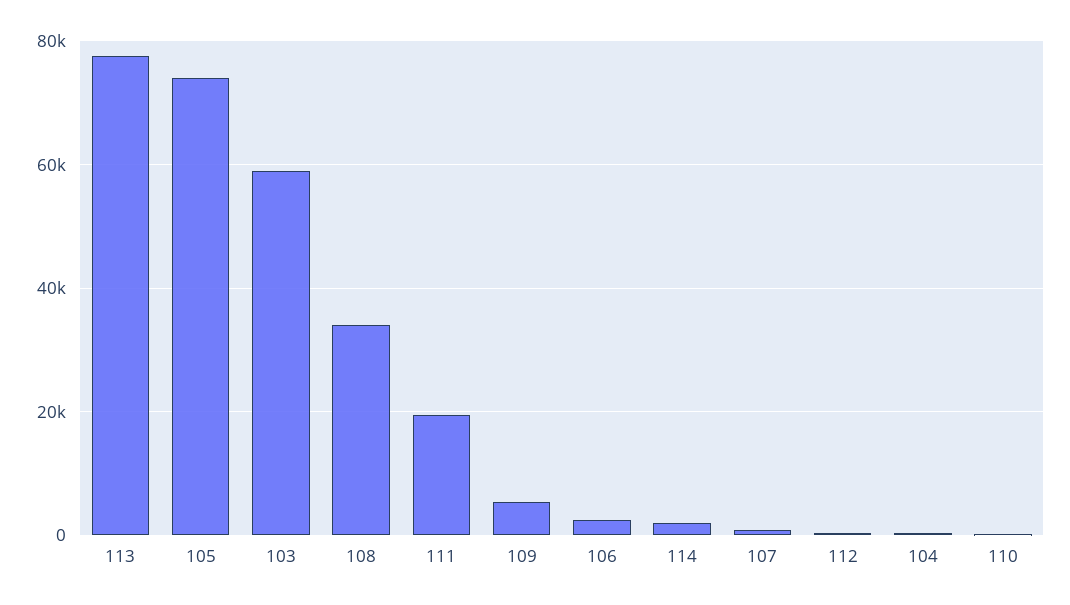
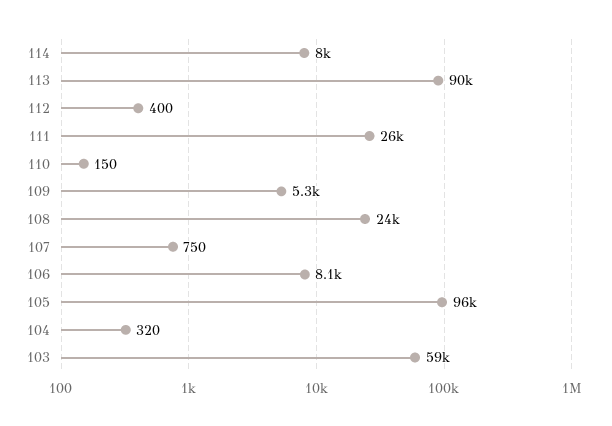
  {
-   "113": 78000,
+   "113": 90000,
-   "105": 74000,
+   "105": 96000,
    "103": 59000,
-   "108": 34000,
+   "108": 24000,
-   "111": 20000,
+   "111": 26000,
    "109": 5300,
-   "106": 2000,
+   "106": 8100,
-   "114": 2000,
+   "114": 8000,
    "107": 750,
    "112": 400,
    "104": 320,
    "110": 150
  }

